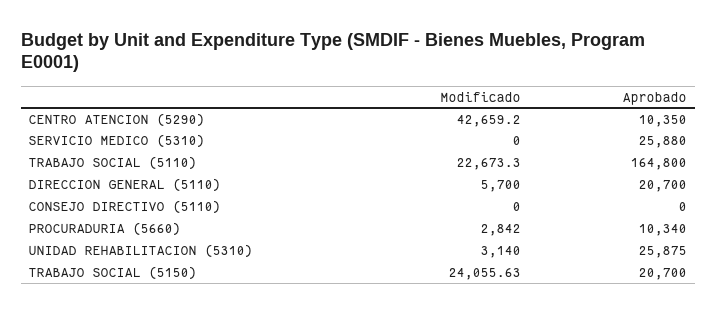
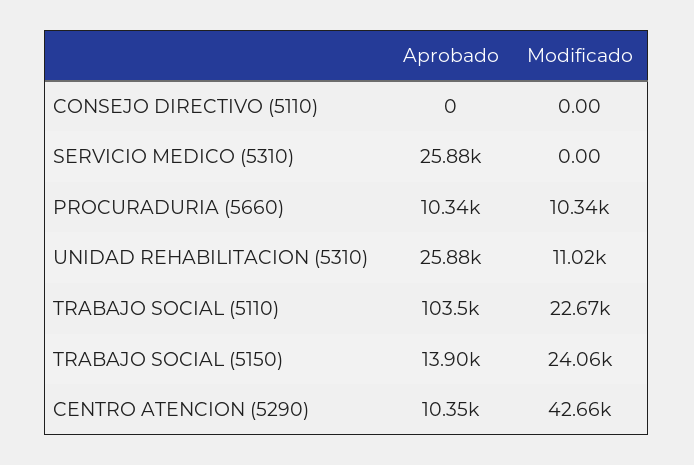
  {
    "Modificado": {
      "CENTRO ATENCION (5290)": 42659.2,
      "SERVICIO MEDICO (5310)": 0,
      "TRABAJO SOCIAL (5110)": 22673.3,
-     "DIRECCION GENERAL (5110)": 5700,
      "CONSEJO DIRECTIVO (5110)": 0,
-     "PROCURADURIA (5660)": 2842,
+     "PROCURADURIA (5660)": 10340,
-     "UNIDAD REHABILITACION (5310)": 3140,
+     "UNIDAD REHABILITACION (5310)": 11020,
      "TRABAJO SOCIAL (5150)": 24055.63
    },
    "Aprobado": {
      "CENTRO ATENCION (5290)": 10350,
      "SERVICIO MEDICO (5310)": 25880,
-     "TRABAJO SOCIAL (5110)": 164800,
+     "TRABAJO SOCIAL (5110)": 103500,
-     "DIRECCION GENERAL (5110)": 20700,
      "CONSEJO DIRECTIVO (5110)": 0,
      "PROCURADURIA (5660)": 10340,
      "UNIDAD REHABILITACION (5310)": 25875,
-     "TRABAJO SOCIAL (5150)": 20700
+     "TRABAJO SOCIAL (5150)": 13900
    }
  }

